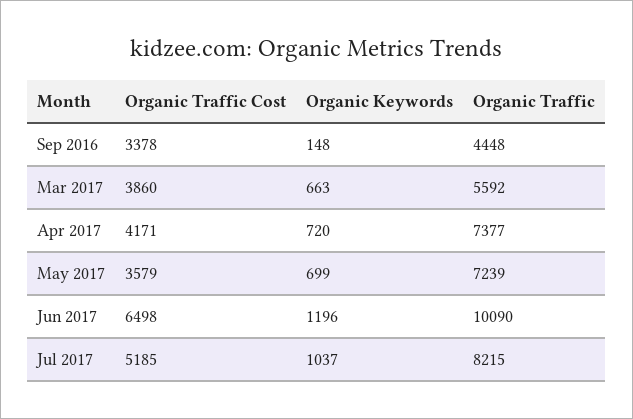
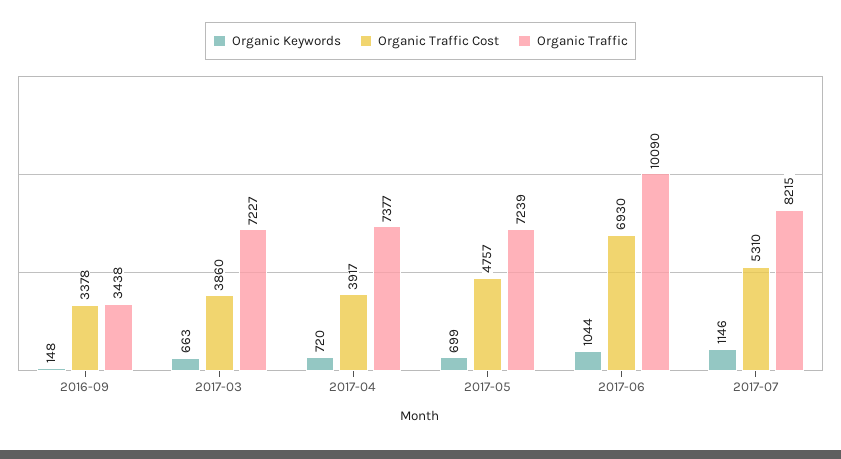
  {
    "Organic Traffic Cost": {
      "Sep 2016": 3378,
      "Mar 2017": 3860,
-     "Apr 2017": 4171,
+     "Apr 2017": 3917,
-     "May 2017": 3579,
+     "May 2017": 4757,
-     "Jun 2017": 6498,
+     "Jun 2017": 6930,
-     "Jul 2017": 5185
+     "Jul 2017": 5310
    },
    "Organic Keywords": {
      "Sep 2016": 148,
      "Mar 2017": 663,
      "Apr 2017": 720,
      "May 2017": 699,
-     "Jun 2017": 1196,
+     "Jun 2017": 1044,
-     "Jul 2017": 1037
+     "Jul 2017": 1146
    },
    "Organic Traffic": {
-     "Sep 2016": 4448,
+     "Sep 2016": 3438,
-     "Mar 2017": 5592,
+     "Mar 2017": 7227,
      "Apr 2017": 7377,
      "May 2017": 7239,
      "Jun 2017": 10090,
      "Jul 2017": 8215
    }
  }

